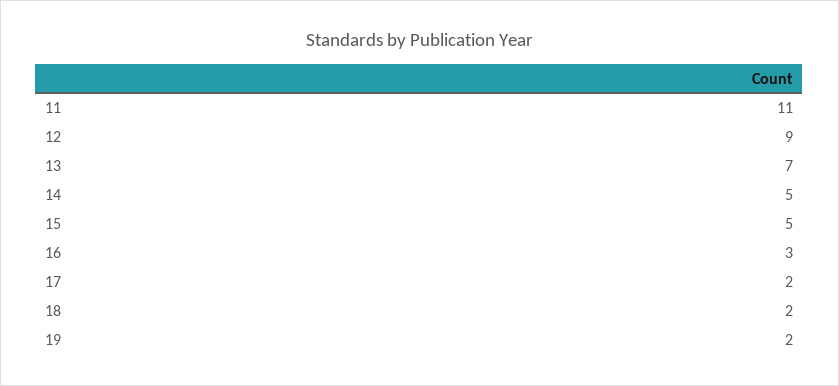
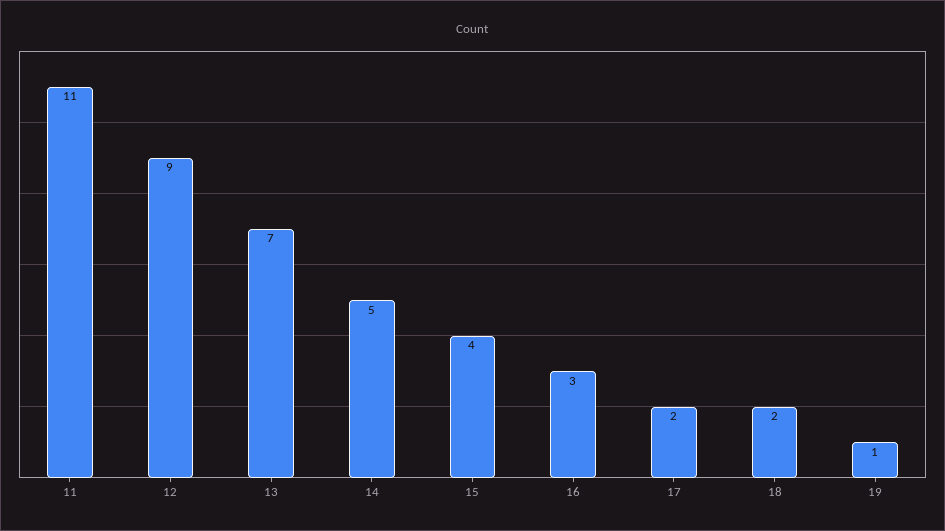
  {
    "11": 11,
    "12": 9,
    "13": 7,
    "14": 5,
-   "15": 5,
+   "15": 4,
    "16": 3,
    "17": 2,
    "18": 2,
-   "19": 2
+   "19": 1
  }

